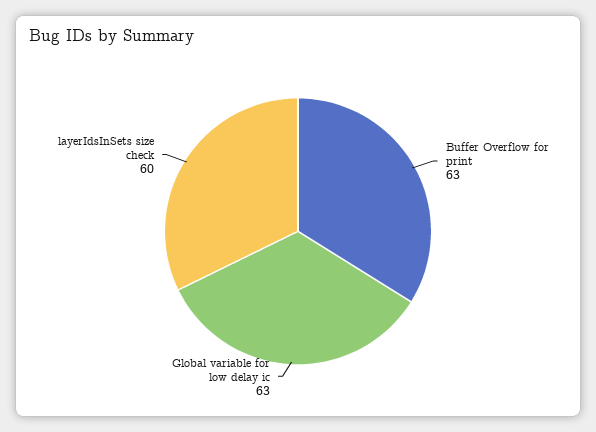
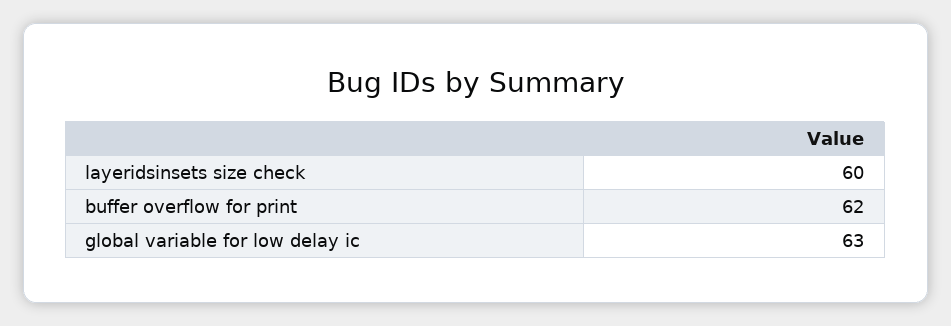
  {
-   "Buffer Overflow for print": 63,
+   "Buffer Overflow for print": 62,
    "Global variable for low delay ic": 63,
    "layerIdsInSets size check": 60
  }

